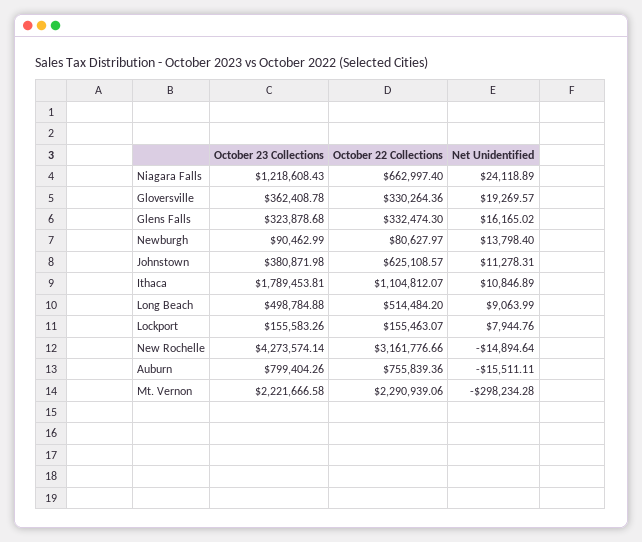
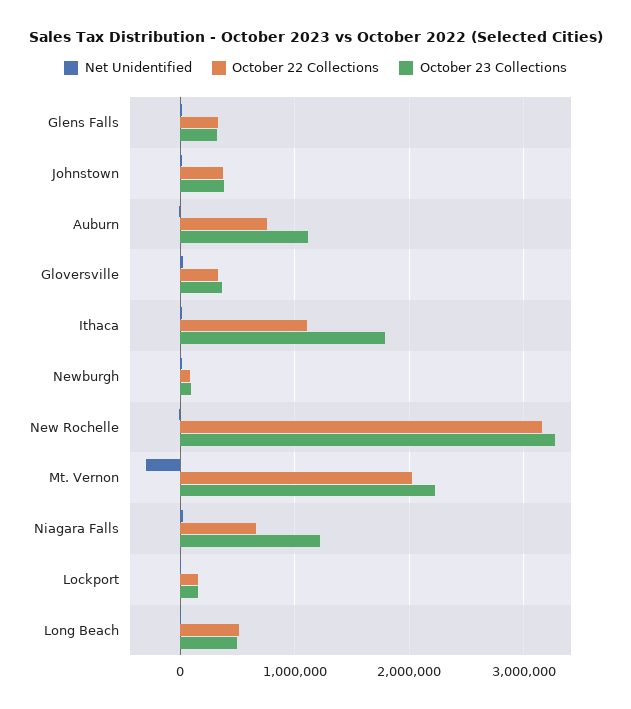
  {
    "October 23 Collections": {
      "Niagara Falls": 1218608.43,
      "Gloversville": 362408.78,
      "Glens Falls": 323878.68,
      "Newburgh": 90462.99,
      "Johnstown": 380871.98,
      "Ithaca": 1789453.81,
      "Long Beach": 498784.88,
      "Lockport": 155583.26,
-     "New Rochelle": 4273574.14,
+     "New Rochelle": 3300000,
-     "Auburn": 799404.26,
+     "Auburn": 1100000,
      "Mt. Vernon": 2221666.58
    },
    "October 22 Collections": {
      "Niagara Falls": 662997.4,
      "Gloversville": 330264.36,
      "Glens Falls": 332474.3,
      "Newburgh": 80627.97,
-     "Johnstown": 625108.57,
+     "Johnstown": 400000,
      "Ithaca": 1104812.07,
      "Long Beach": 514484.2,
      "Lockport": 155463.07,
      "New Rochelle": 3161776.66,
      "Auburn": 755839.36,
-     "Mt. Vernon": 2290939.06
+     "Mt. Vernon": 2000000
    },
    "Net Unidentified": {
      "Niagara Falls": 24118.89,
      "Gloversville": 19269.57,
      "Glens Falls": 16165.02,
      "Newburgh": 13798.4,
      "Johnstown": 11278.31,
      "Ithaca": 10846.89,
      "Long Beach": 9063.99,
      "Lockport": 7944.76,
      "New Rochelle": -14894.64,
      "Auburn": -15511.11,
      "Mt. Vernon": -298234.28
    }
  }

